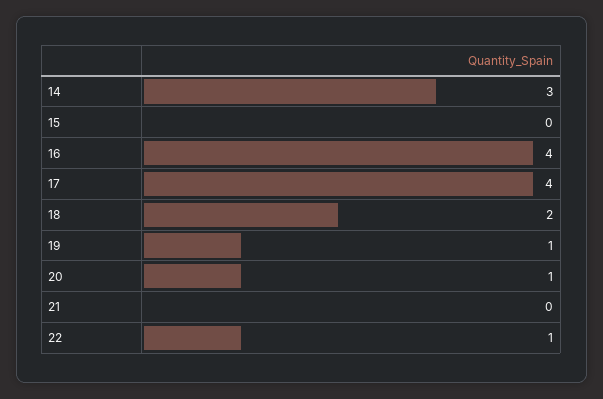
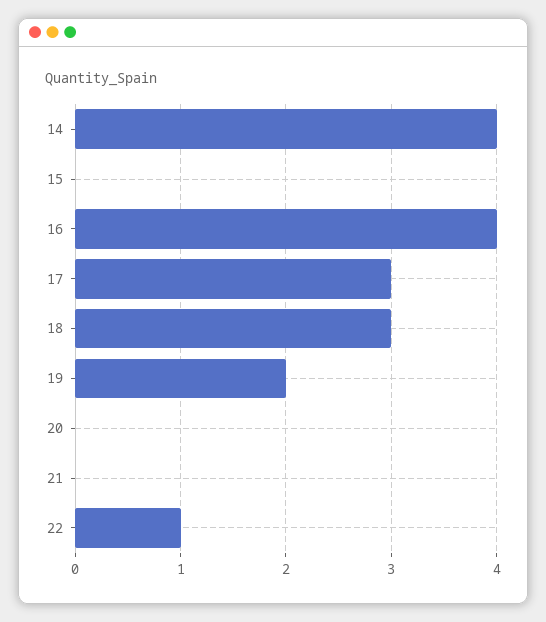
  {
-   "14": 3,
+   "14": 4,
    "15": 0,
    "16": 4,
-   "17": 4,
+   "17": 3,
-   "18": 2,
+   "18": 3,
-   "19": 1,
+   "19": 2,
-   "20": 1,
+   "20": 0,
    "21": 0,
    "22": 1
  }

